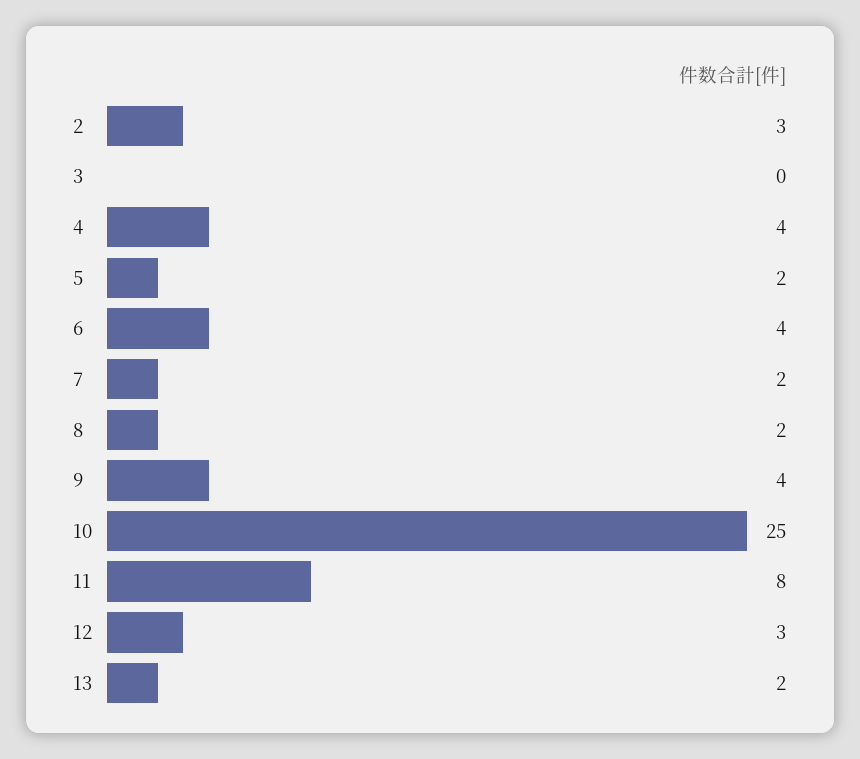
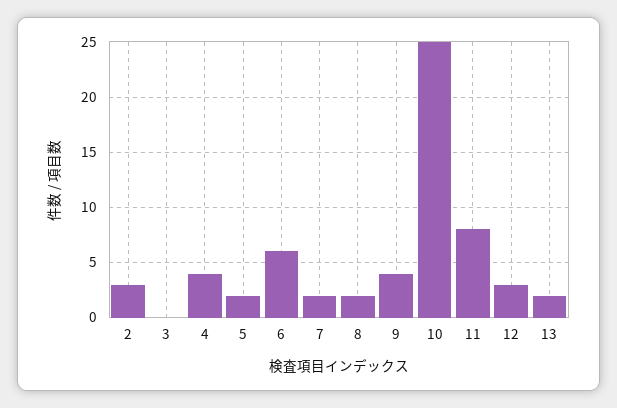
  {
    "2": 3,
    "3": 0,
    "4": 4,
    "5": 2,
-   "6": 4,
+   "6": 6,
    "7": 2,
    "8": 2,
    "9": 4,
    "10": 25,
    "11": 8,
    "12": 3,
    "13": 2
  }

